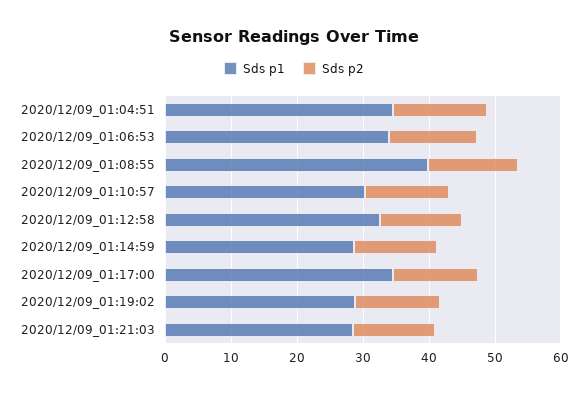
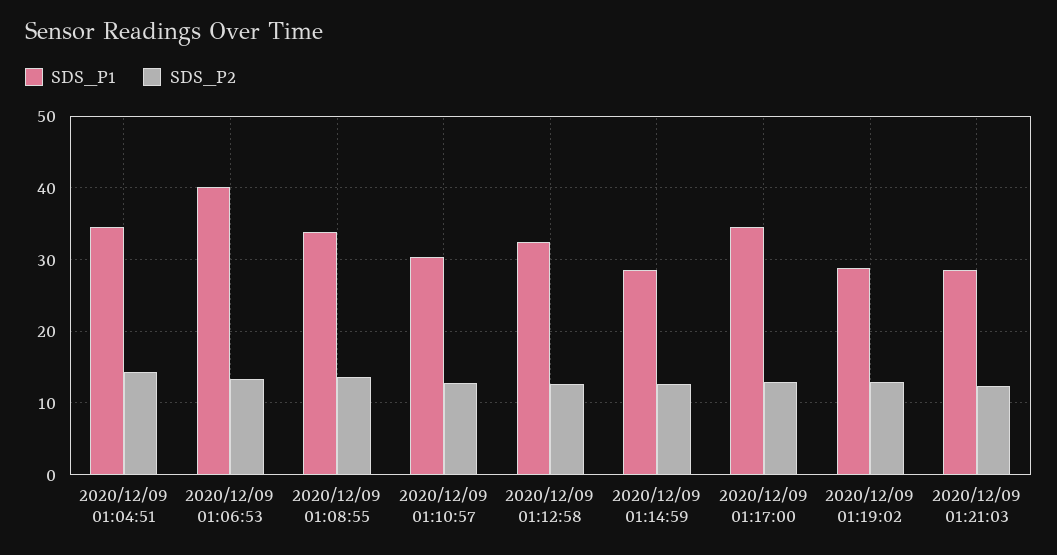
  {
    "Sds p1": {
      "2020/12/09_01:04:51": 35,
-     "2020/12/09_01:06:53": 34,
+     "2020/12/09_01:06:53": 40,
-     "2020/12/09_01:08:55": 40,
+     "2020/12/09_01:08:55": 34,
      "2020/12/09_01:10:57": 30,
      "2020/12/09_01:12:58": 33,
      "2020/12/09_01:14:59": 29,
      "2020/12/09_01:17:00": 35,
      "2020/12/09_01:19:02": 29,
      "2020/12/09_01:21:03": 29
    },
    "Sds p2": {
      "2020/12/09_01:04:51": 14,
      "2020/12/09_01:06:53": 13,
      "2020/12/09_01:08:55": 14,
      "2020/12/09_01:10:57": 13,
      "2020/12/09_01:12:58": 13,
      "2020/12/09_01:14:59": 13,
      "2020/12/09_01:17:00": 13,
      "2020/12/09_01:19:02": 13,
      "2020/12/09_01:21:03": 12
    }
  }

